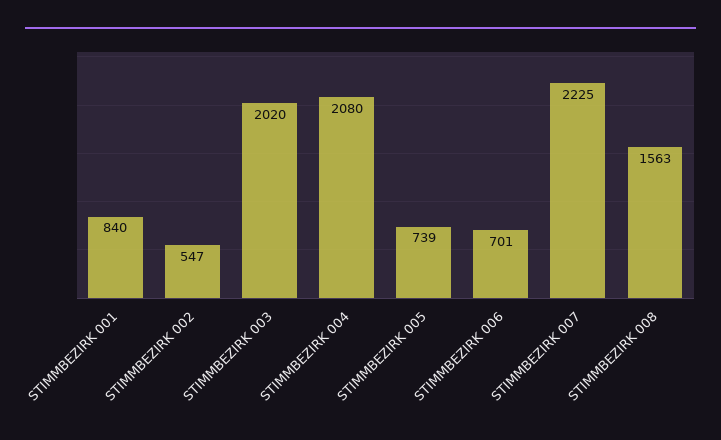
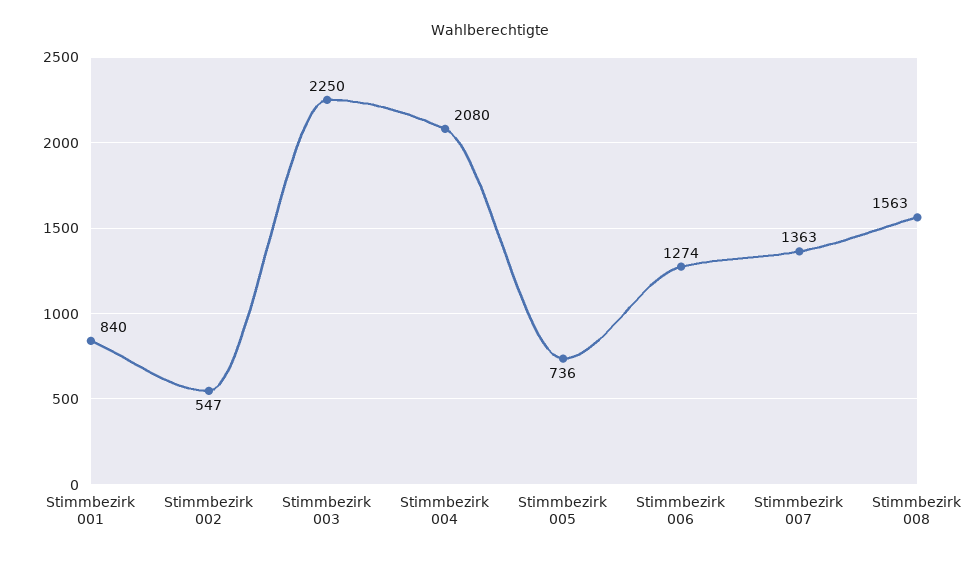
  {
    "STIMMBEZIRK 001": 840,
    "STIMMBEZIRK 002": 547,
-   "STIMMBEZIRK 003": 2020,
+   "STIMMBEZIRK 003": 2250,
    "STIMMBEZIRK 004": 2080,
-   "STIMMBEZIRK 005": 739,
+   "STIMMBEZIRK 005": 736,
-   "STIMMBEZIRK 006": 701,
+   "STIMMBEZIRK 006": 1274,
-   "STIMMBEZIRK 007": 2225,
+   "STIMMBEZIRK 007": 1363,
    "STIMMBEZIRK 008": 1563
  }

